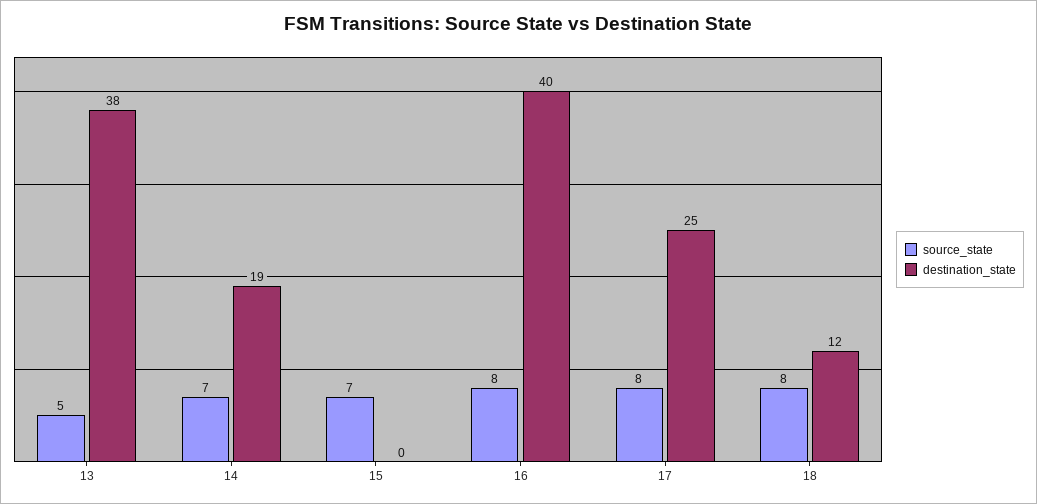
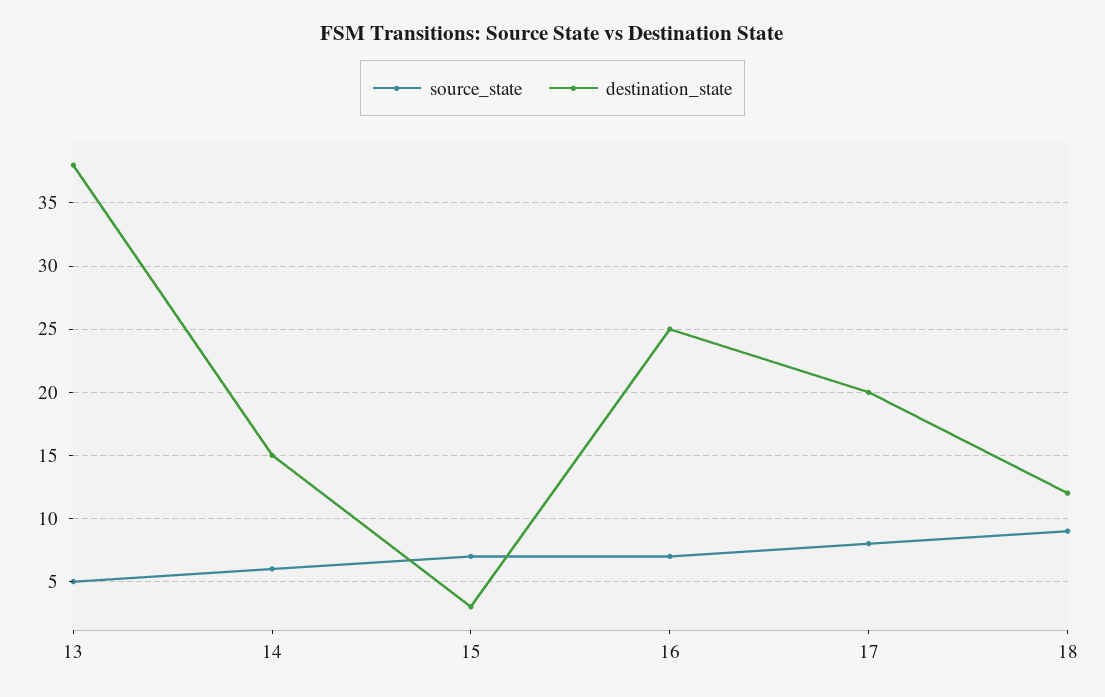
  {
    "source_state": {
      "13": 5,
-     "14": 7,
+     "14": 6,
      "15": 7,
-     "16": 8,
+     "16": 7,
      "17": 8,
-     "18": 8
+     "18": 9
    },
    "destination_state": {
      "13": 38,
-     "14": 19,
+     "14": 15,
-     "15": 0,
+     "15": 3,
-     "16": 40,
+     "16": 25,
-     "17": 25,
+     "17": 20,
      "18": 12
    }
  }

